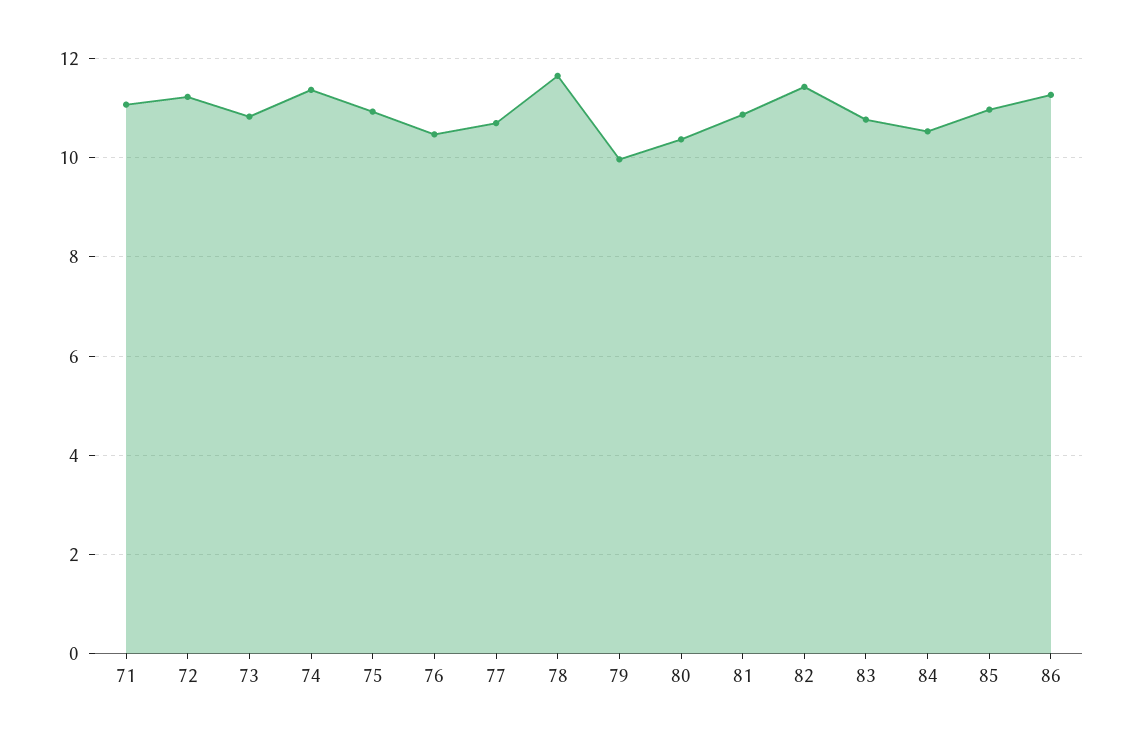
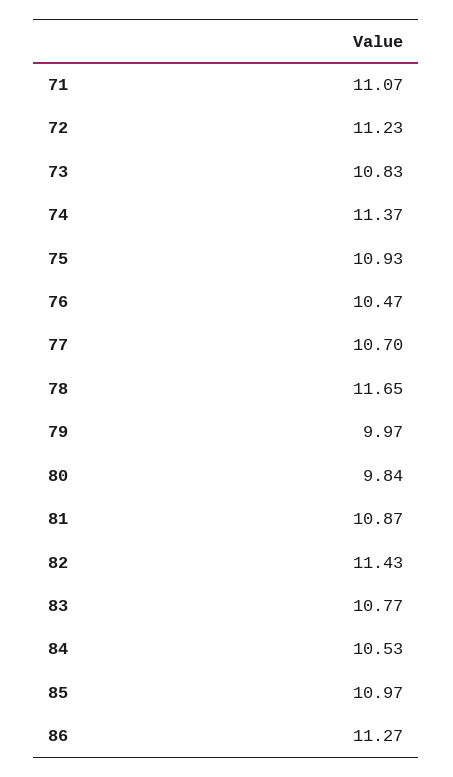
  {
    "71": 11.07,
    "72": 11.23,
    "73": 10.83,
    "74": 11.37,
    "75": 10.93,
    "76": 10.47,
    "77": 10.7,
    "78": 11.65,
    "79": 9.97,
-   "80": 10.4,
+   "80": 9.84,
    "81": 10.87,
    "82": 11.43,
    "83": 10.77,
    "84": 10.53,
    "85": 10.97,
    "86": 11.27
  }

